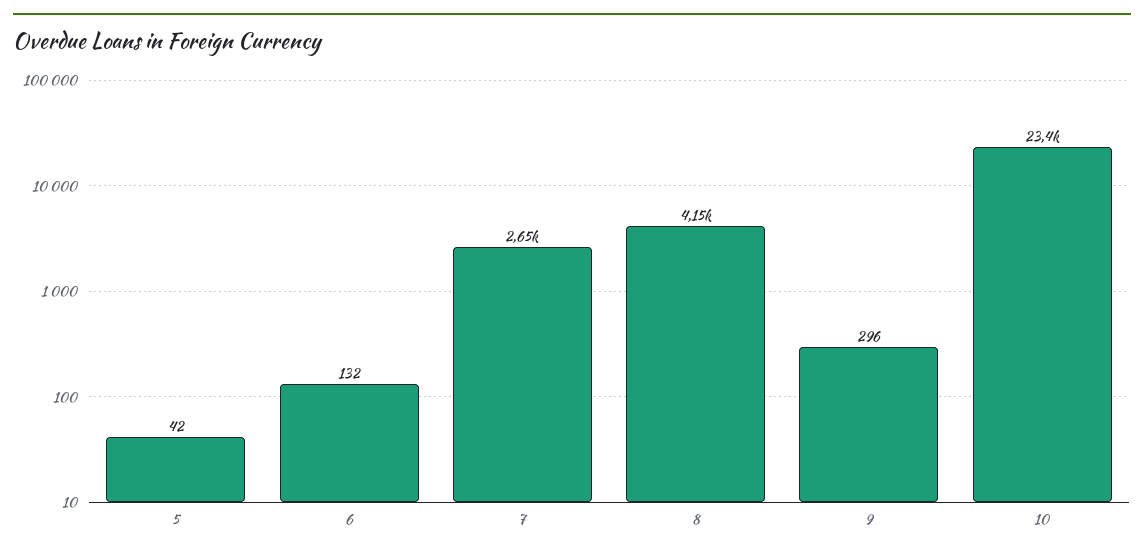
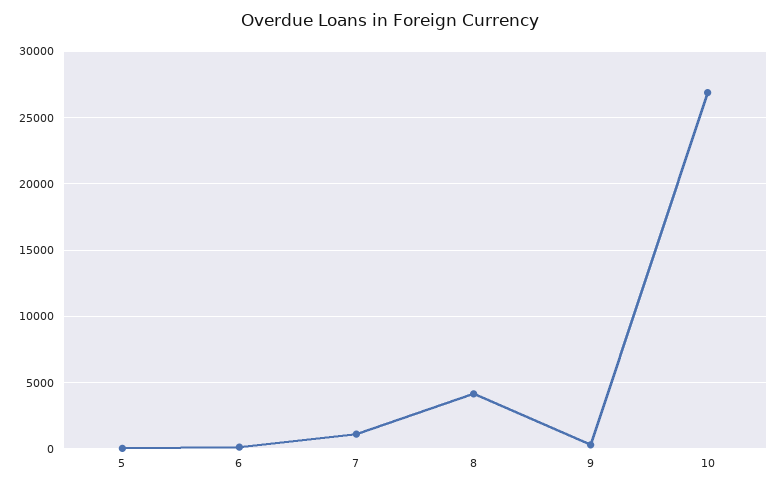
  {
    "5": 42,
    "6": 132,
-   "7": 2650,
+   "7": 1000,
    "8": 4150,
    "9": 296,
-   "10": 23400
+   "10": 27000
  }

